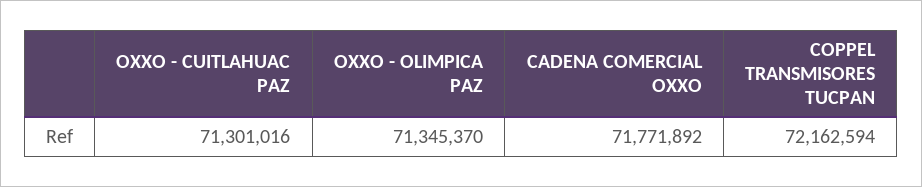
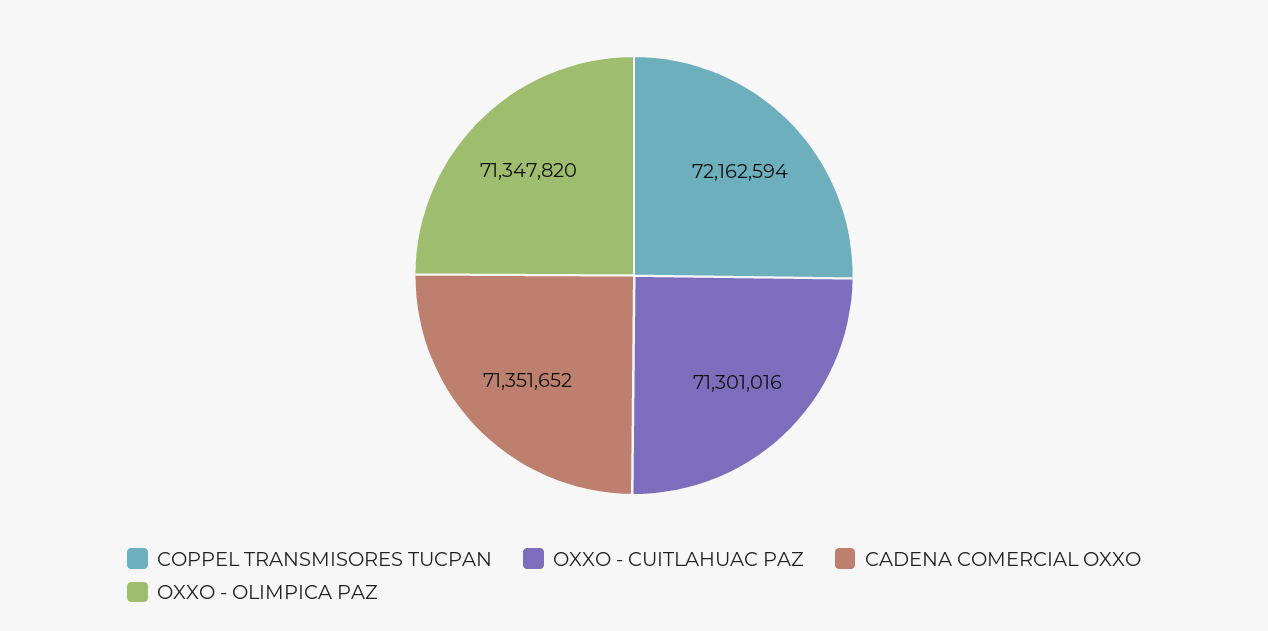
  {
    "OXXO - CUITLAHUAC PAZ": 71301016,
-   "OXXO - OLIMPICA PAZ": 71345370,
+   "OXXO - OLIMPICA PAZ": 71347820,
-   "CADENA COMERCIAL OXXO": 71771892,
+   "CADENA COMERCIAL OXXO": 71351652,
    "COPPEL TRANSMISORES TUCPAN": 72162594
  }

